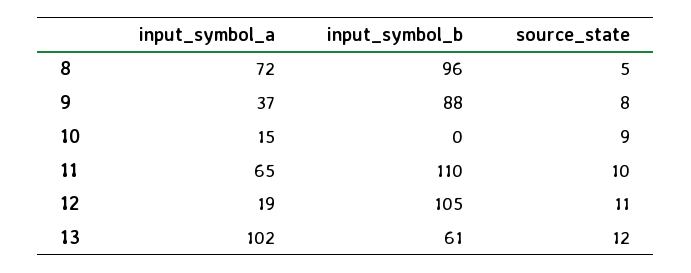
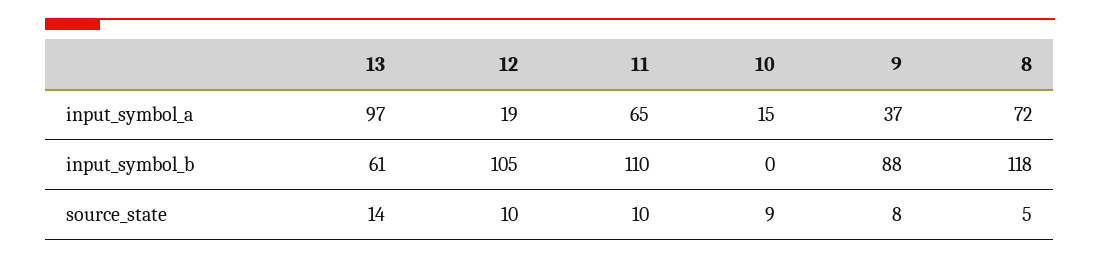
  {
    "input_symbol_a": {
      "8": 72,
      "9": 37,
      "10": 15,
      "11": 65,
      "12": 19,
-     "13": 102
+     "13": 97
    },
    "input_symbol_b": {
-     "8": 96,
+     "8": 118,
      "9": 88,
      "10": 0,
      "11": 110,
      "12": 105,
      "13": 61
    },
    "source_state": {
      "8": 5,
      "9": 8,
      "10": 9,
      "11": 10,
-     "12": 11,
+     "12": 10,
-     "13": 12
+     "13": 14
    }
  }

